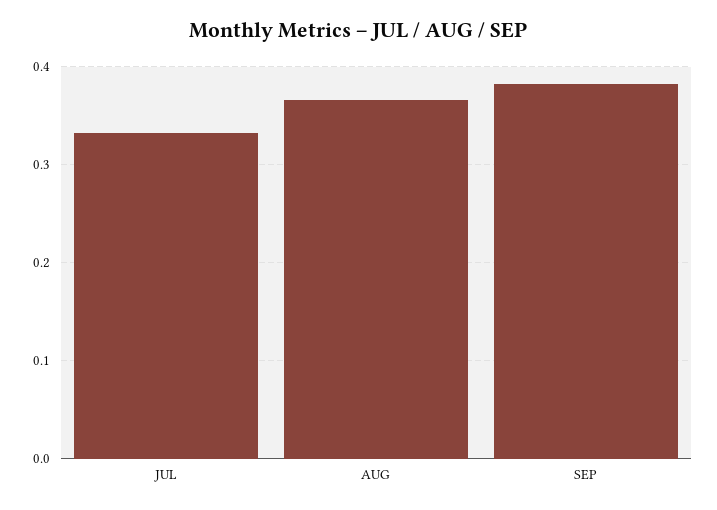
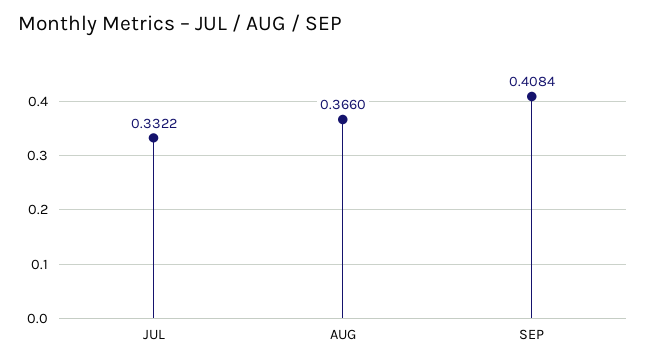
  {
    "JUL": 0.3322,
    "AUG": 0.366,
-   "SEP": 0.38
+   "SEP": 0.4084
  }

